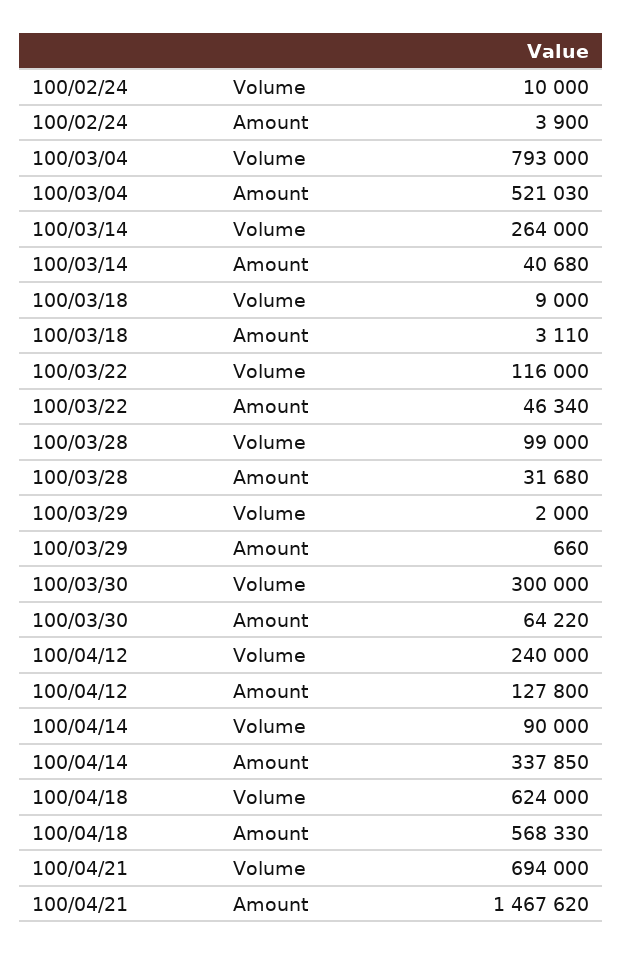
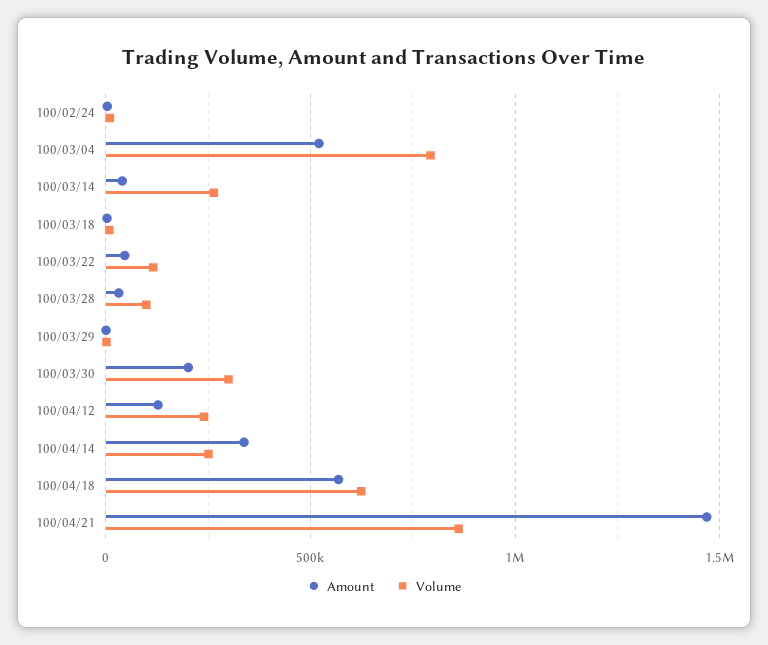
  {
    "Volume": {
      "100/02/24": 10000,
      "100/03/04": 793000,
      "100/03/14": 264000,
      "100/03/18": 9000,
      "100/03/22": 116000,
      "100/03/28": 99000,
      "100/03/29": 2000,
      "100/03/30": 300000,
      "100/04/12": 240000,
-     "100/04/14": 90000,
+     "100/04/14": 250000,
      "100/04/18": 624000,
-     "100/04/21": 694000
+     "100/04/21": 850000
    },
    "Amount": {
      "100/02/24": 3900,
      "100/03/04": 521030,
      "100/03/14": 40680,
      "100/03/18": 3110,
      "100/03/22": 46340,
      "100/03/28": 31680,
      "100/03/29": 660,
-     "100/03/30": 64220,
+     "100/03/30": 200000,
      "100/04/12": 127800,
      "100/04/14": 337850,
      "100/04/18": 568330,
      "100/04/21": 1467620
    }
  }

